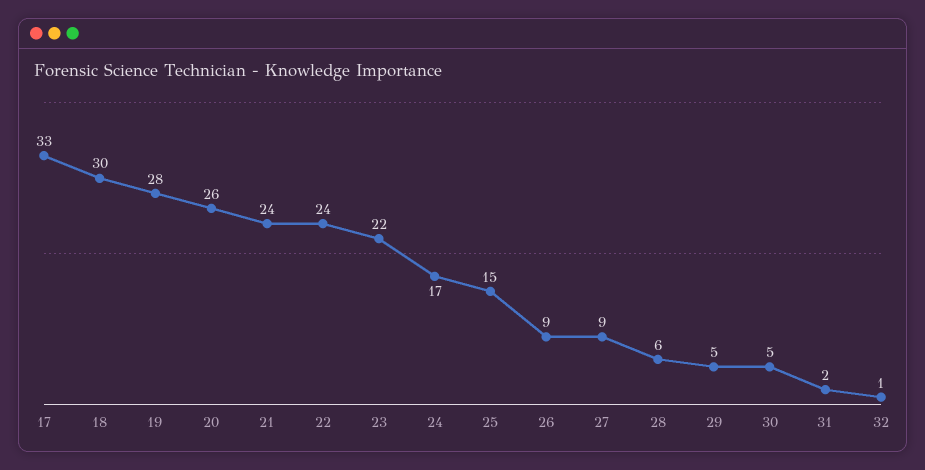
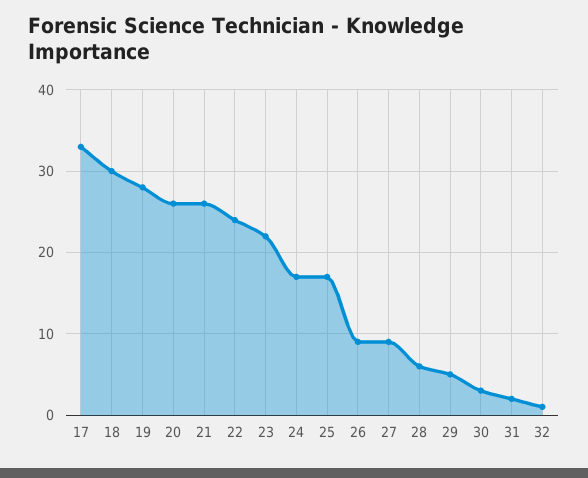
  {
    "17": 33,
    "18": 30,
    "19": 28,
    "20": 26,
-   "21": 24,
+   "21": 26,
    "22": 24,
    "23": 22,
    "24": 17,
-   "25": 15,
+   "25": 17,
    "26": 9,
    "27": 9,
    "28": 6,
    "29": 5,
-   "30": 5,
+   "30": 3,
    "31": 2,
    "32": 1
  }

